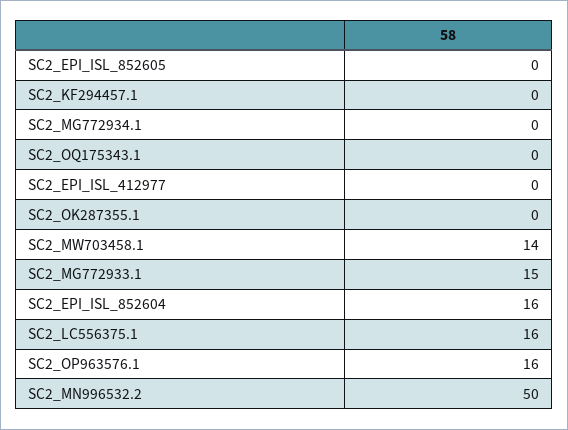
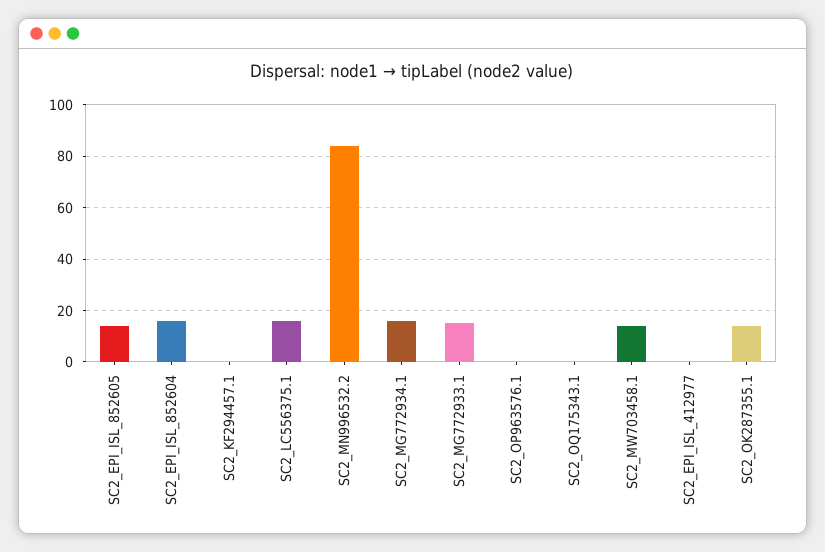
  {
-   "SC2_EPI_ISL_852605": 0,
+   "SC2_EPI_ISL_852605": 15,
    "SC2_KF294457.1": 0,
-   "SC2_MG772934.1": 0,
+   "SC2_MG772934.1": 15,
    "SC2_OQ175343.1": 0,
    "SC2_EPI_ISL_412977": 0,
-   "SC2_OK287355.1": 0,
+   "SC2_OK287355.1": 15,
    "SC2_MW703458.1": 14,
    "SC2_MG772933.1": 15,
    "SC2_EPI_ISL_852604": 16,
    "SC2_LC556375.1": 16,
-   "SC2_OP963576.1": 16,
+   "SC2_OP963576.1": 0,
-   "SC2_MN996532.2": 50
+   "SC2_MN996532.2": 85
  }

